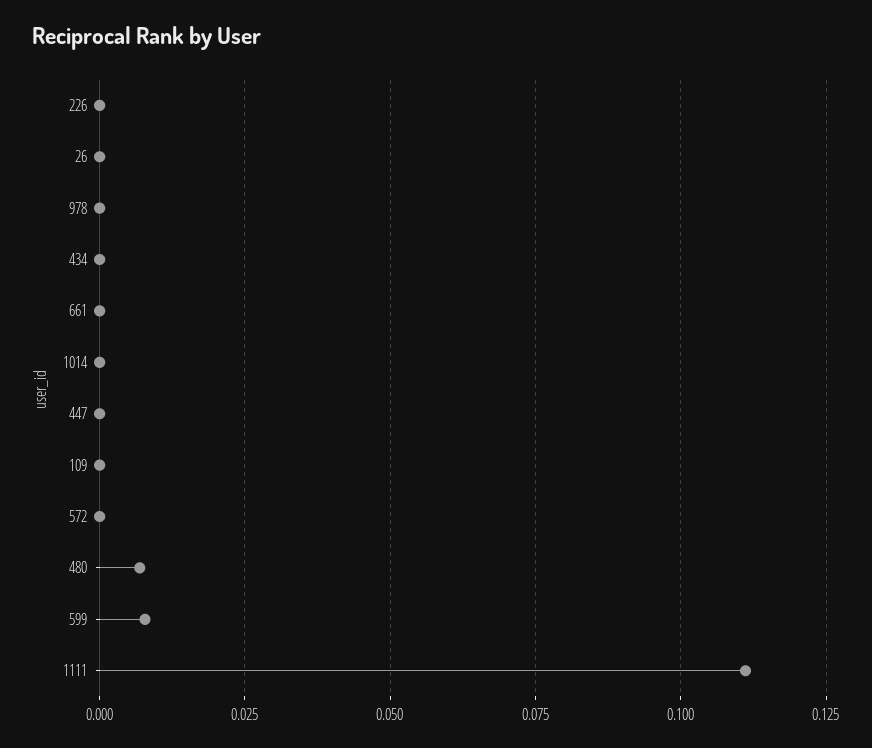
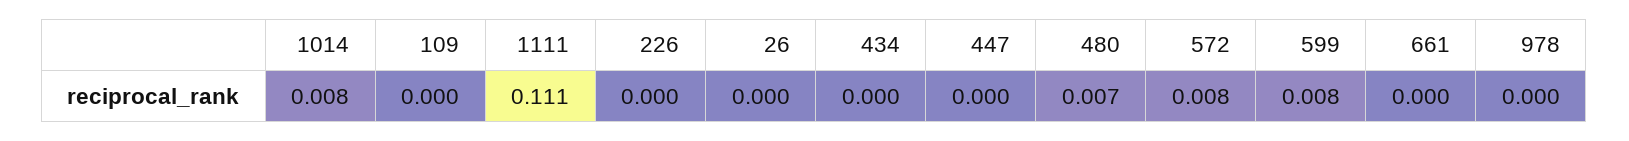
  {
    "226": 0,
    "26": 0,
    "978": 0,
    "434": 0,
    "661": 0,
-   "1014": 0,
+   "1014": 0.008,
    "447": 0,
    "109": 0,
-   "572": 0,
+   "572": 0.008,
    "480": 0.007,
    "599": 0.008,
    "1111": 0.111
  }

